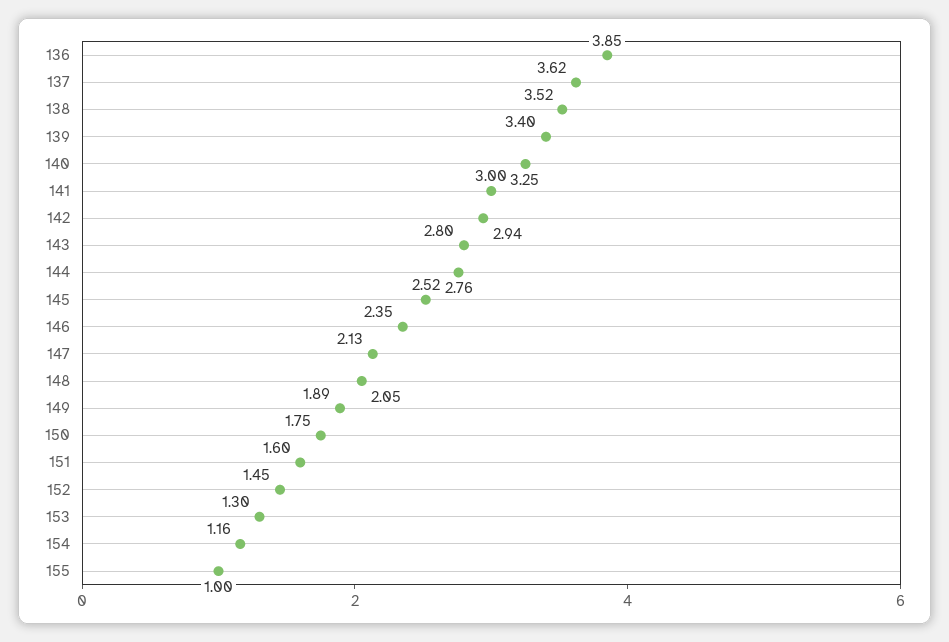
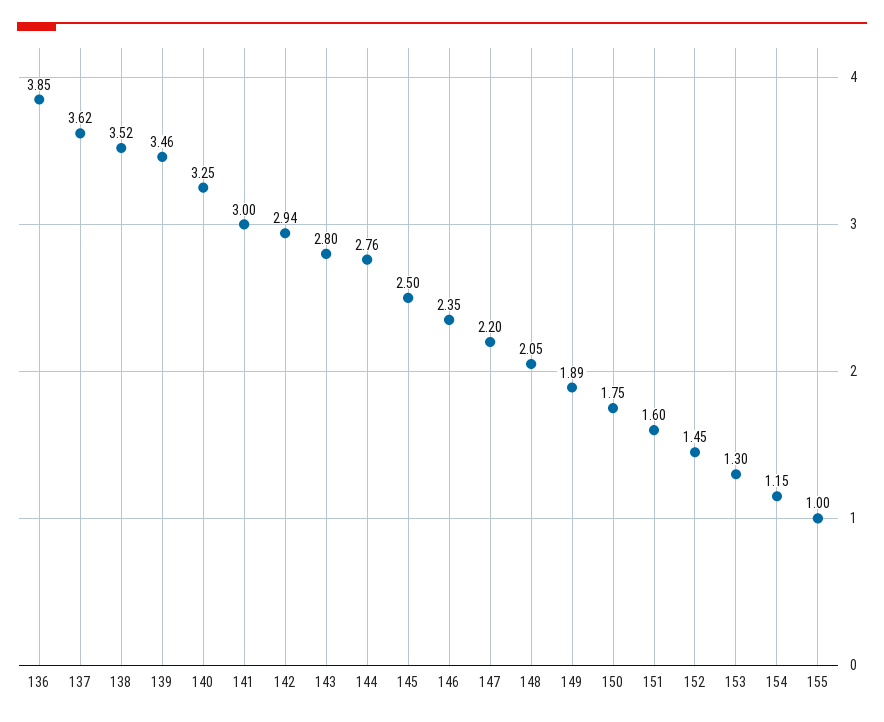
  {
    "136": 3.85,
    "137": 3.62,
    "138": 3.52,
-   "139": 3.4,
+   "139": 3.46,
    "140": 3.25,
    "141": 3,
    "142": 2.94,
    "143": 2.8,
    "144": 2.76,
-   "145": 2.52,
+   "145": 2.5,
    "146": 2.35,
-   "147": 2.13,
+   "147": 2.2,
    "148": 2.05,
    "149": 1.89,
    "150": 1.75,
    "151": 1.6,
    "152": 1.45,
    "153": 1.3,
-   "154": 1.16,
+   "154": 1.15,
    "155": 1
  }

